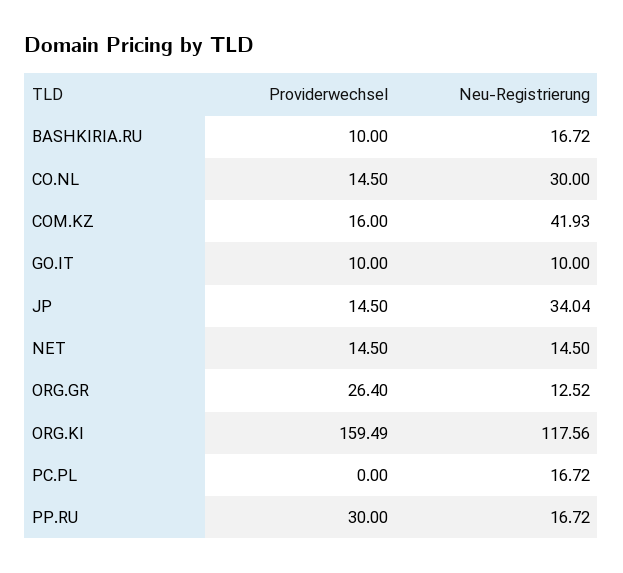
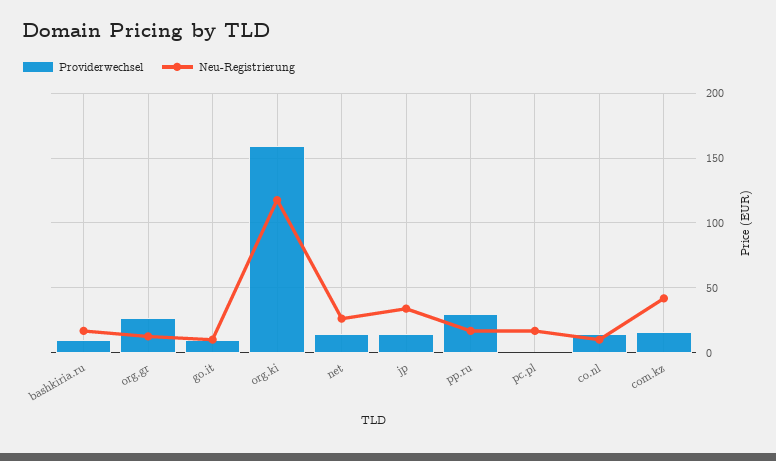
  {
    "Providerwechsel": {
      "BASHKIRIA.RU": 10,
      "CO.NL": 14.5,
      "COM.KZ": 16,
      "GO.IT": 10,
      "JP": 14.5,
      "NET": 14.5,
      "ORG.GR": 26.4,
      "ORG.KI": 159.49,
      "PC.PL": 0,
      "PP.RU": 30
    },
    "Neu-Registrierung": {
      "BASHKIRIA.RU": 16.72,
-     "CO.NL": 30,
+     "CO.NL": 10,
      "COM.KZ": 41.93,
      "GO.IT": 10,
      "JP": 34.04,
-     "NET": 14.5,
+     "NET": 25,
      "ORG.GR": 12.52,
      "ORG.KI": 117.56,
      "PC.PL": 16.72,
      "PP.RU": 16.72
    }
  }

